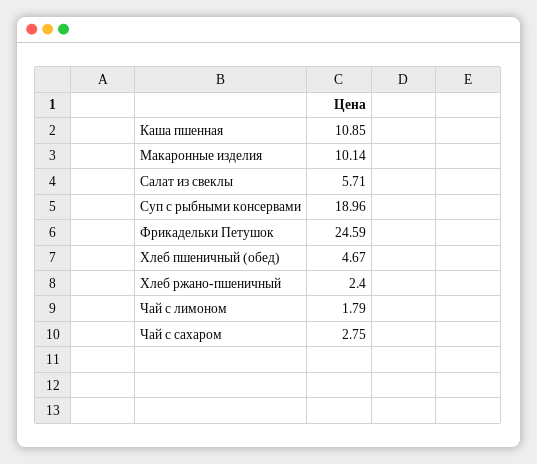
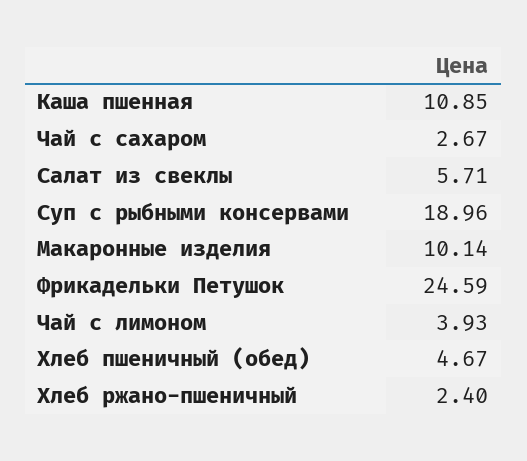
  {
    "Каша пшенная": 10.85,
    "Макаронные изделия": 10.14,
    "Салат из свеклы": 5.71,
    "Суп с рыбными консервами": 18.96,
    "Фрикадельки Петушок": 24.59,
    "Хлеб пшеничный (обед)": 4.67,
    "Хлеб ржано-пшеничный": 2.4,
-   "Чай с лимоном": 1.79,
+   "Чай с лимоном": 3.93,
-   "Чай с сахаром": 2.75
+   "Чай с сахаром": 2.67
  }

